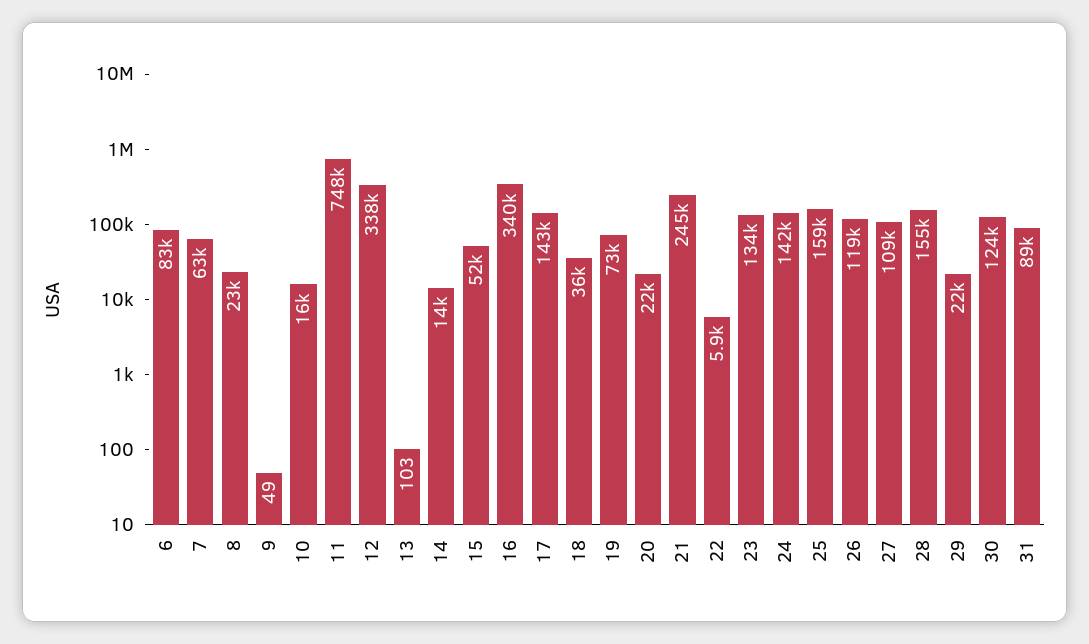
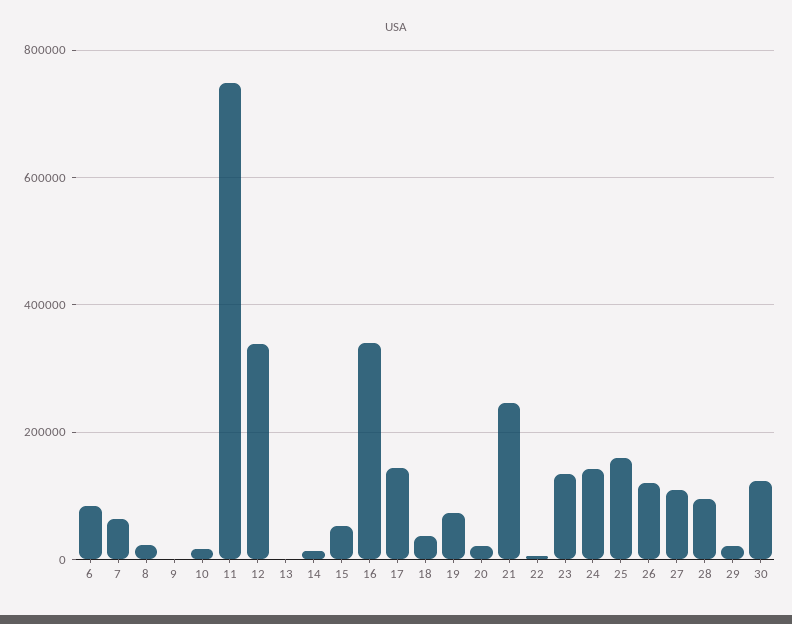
  {
    "6": 83000,
    "7": 63000,
    "8": 23000,
    "9": 49,
    "10": 16000,
    "11": 748000,
    "12": 338000,
    "13": 103,
    "14": 14000,
    "15": 52000,
    "16": 340000,
    "17": 143000,
    "18": 36000,
    "19": 73000,
    "20": 22000,
    "21": 245000,
    "22": 5900,
    "23": 134000,
    "24": 142000,
    "25": 159000,
    "26": 119000,
    "27": 109000,
-   "28": 155000,
+   "28": 100000,
    "29": 22000,
-   "30": 124000,
+   "30": 124000
-   "31": 89000
  }

